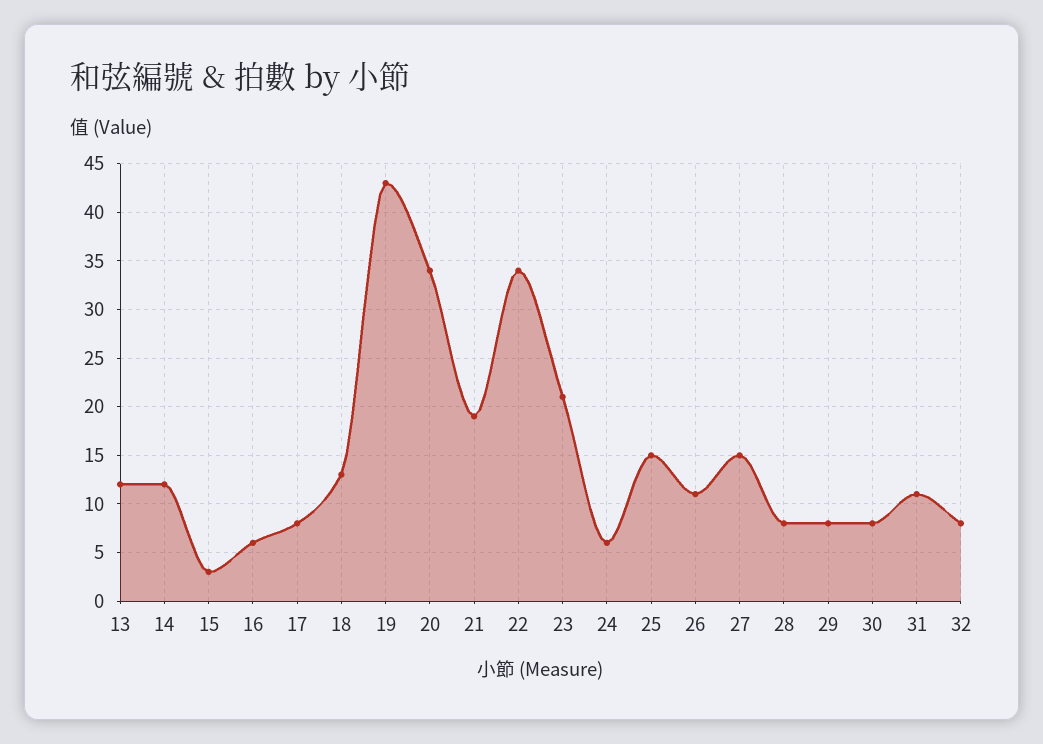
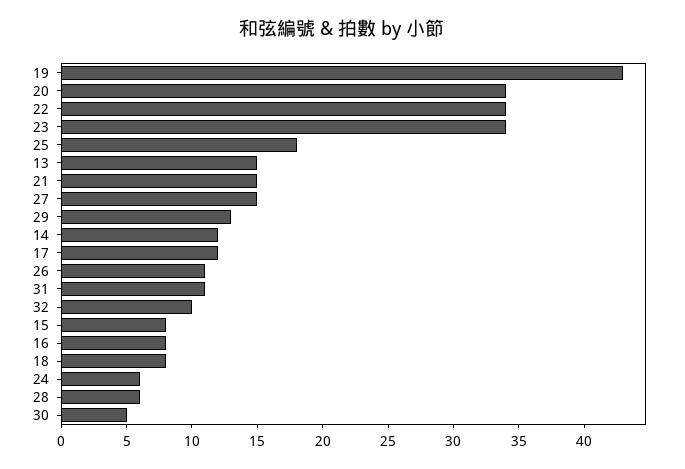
  {
-   "13": 12,
+   "13": 15,
    "14": 12,
-   "15": 3,
+   "15": 8,
-   "16": 6,
+   "16": 8,
-   "17": 8,
+   "17": 12,
-   "18": 13,
+   "18": 8,
    "19": 43,
    "20": 34,
-   "21": 19,
+   "21": 15,
    "22": 34,
-   "23": 21,
+   "23": 34,
    "24": 6,
-   "25": 15,
+   "25": 18,
    "26": 11,
    "27": 15,
-   "28": 8,
+   "28": 6,
-   "29": 8,
+   "29": 13,
-   "30": 8,
+   "30": 5,
    "31": 11,
-   "32": 8
+   "32": 10
  }

